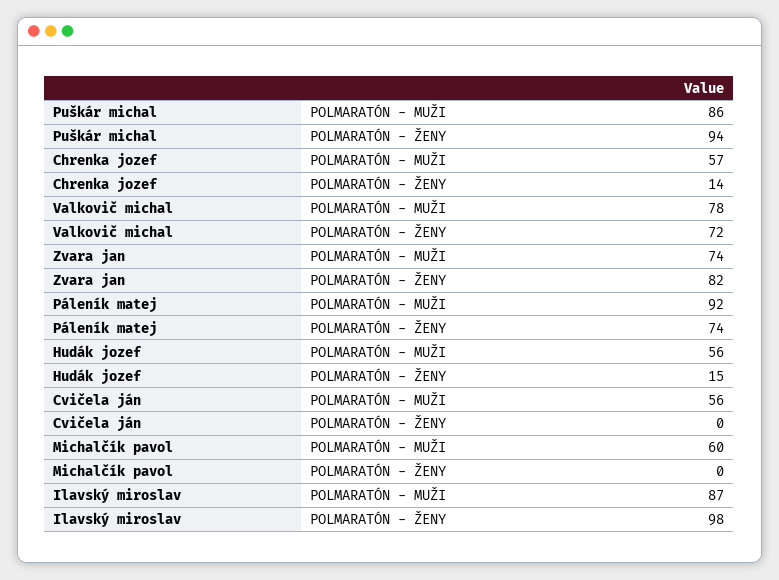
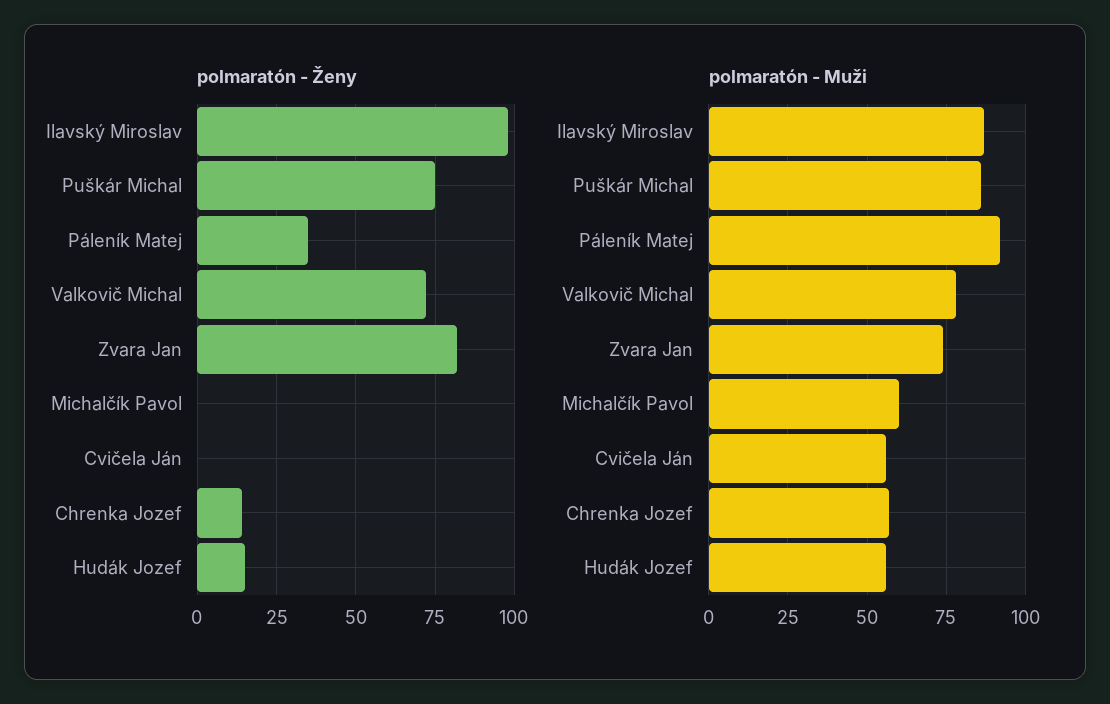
  {
    "POLMARATÓN - MUŽI": {
      "Puškár michal": 86,
      "Chrenka jozef": 57,
      "Valkovič michal": 78,
      "Zvara jan": 74,
      "Páleník matej": 92,
      "Hudák jozef": 56,
      "Cvičela ján": 56,
      "Michalčík pavol": 60,
      "Ilavský miroslav": 87
    },
    "POLMARATÓN - ŽENY": {
-     "Puškár michal": 94,
+     "Puškár michal": 75,
      "Chrenka jozef": 14,
      "Valkovič michal": 72,
      "Zvara jan": 82,
-     "Páleník matej": 74,
+     "Páleník matej": 35,
      "Hudák jozef": 15,
      "Cvičela ján": 0,
      "Michalčík pavol": 0,
      "Ilavský miroslav": 98
    }
  }

